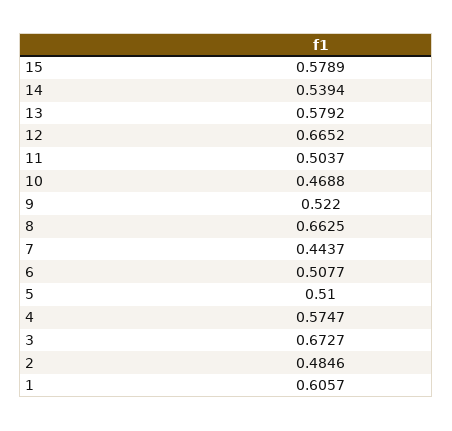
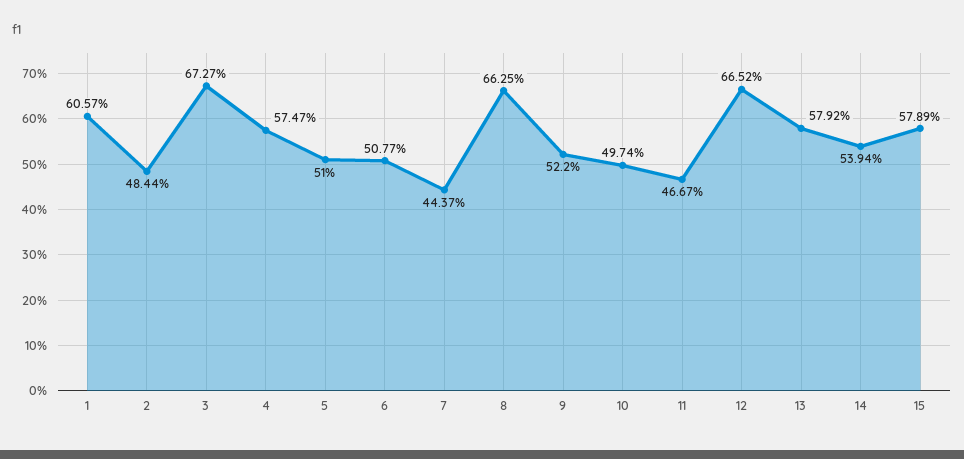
  {
    "15": 0.5789,
    "14": 0.5394,
    "13": 0.5792,
    "12": 0.6652,
-   "11": 0.5037,
+   "11": 0.4667,
-   "10": 0.4688,
+   "10": 0.4974,
    "9": 0.522,
    "8": 0.6625,
    "7": 0.4437,
    "6": 0.5077,
    "5": 0.51,
    "4": 0.5747,
    "3": 0.6727,
-   "2": 0.4846,
+   "2": 0.4844,
    "1": 0.6057
  }

